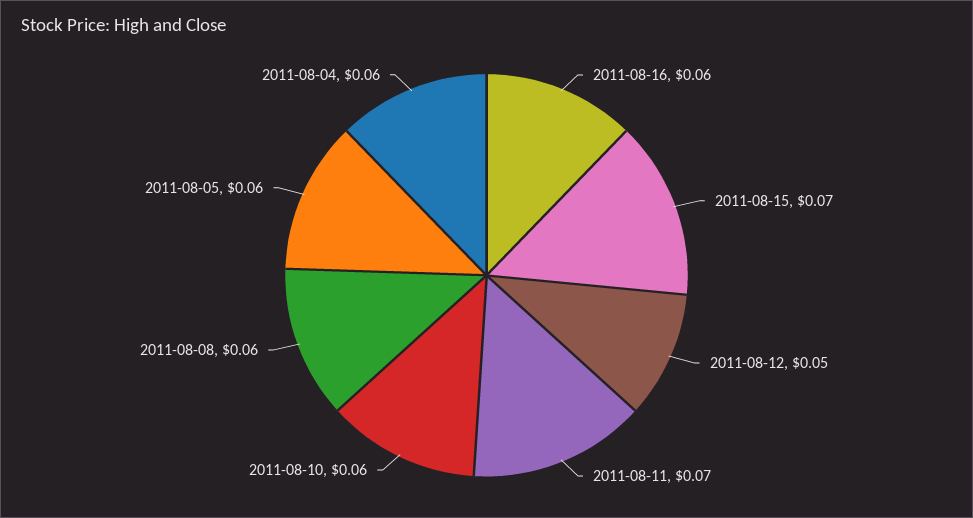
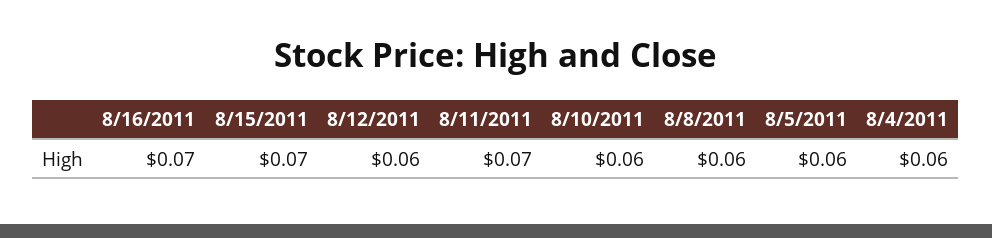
  {
-   "2011-08-16": 0.06,
+   "2011-08-16": 0.07,
    "2011-08-15": 0.07,
-   "2011-08-12": 0.05,
+   "2011-08-12": 0.06,
    "2011-08-11": 0.07,
    "2011-08-10": 0.06,
    "2011-08-08": 0.06,
    "2011-08-05": 0.06,
    "2011-08-04": 0.06
  }

